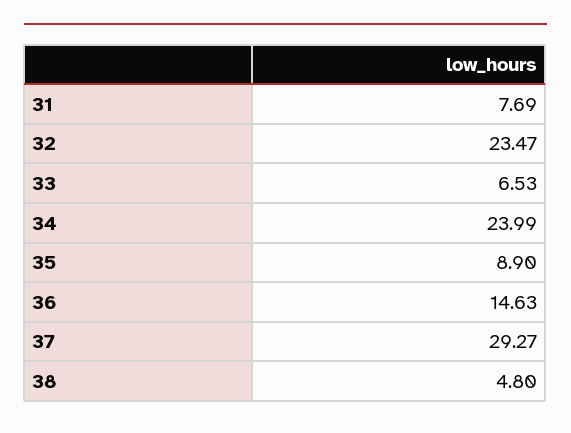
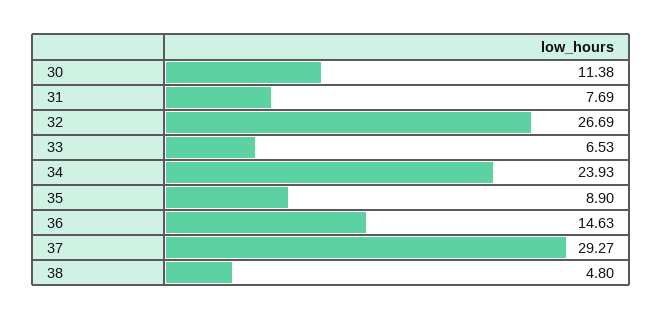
  {
    "31": 7.69,
-   "32": 23.47,
+   "32": 26.69,
    "33": 6.53,
-   "34": 23.99,
+   "34": 23.93,
    "35": 8.9,
    "36": 14.63,
    "37": 29.27,
-   "38": 4.8
+   "38": 4.8,
+   "30": 11.38
  }

